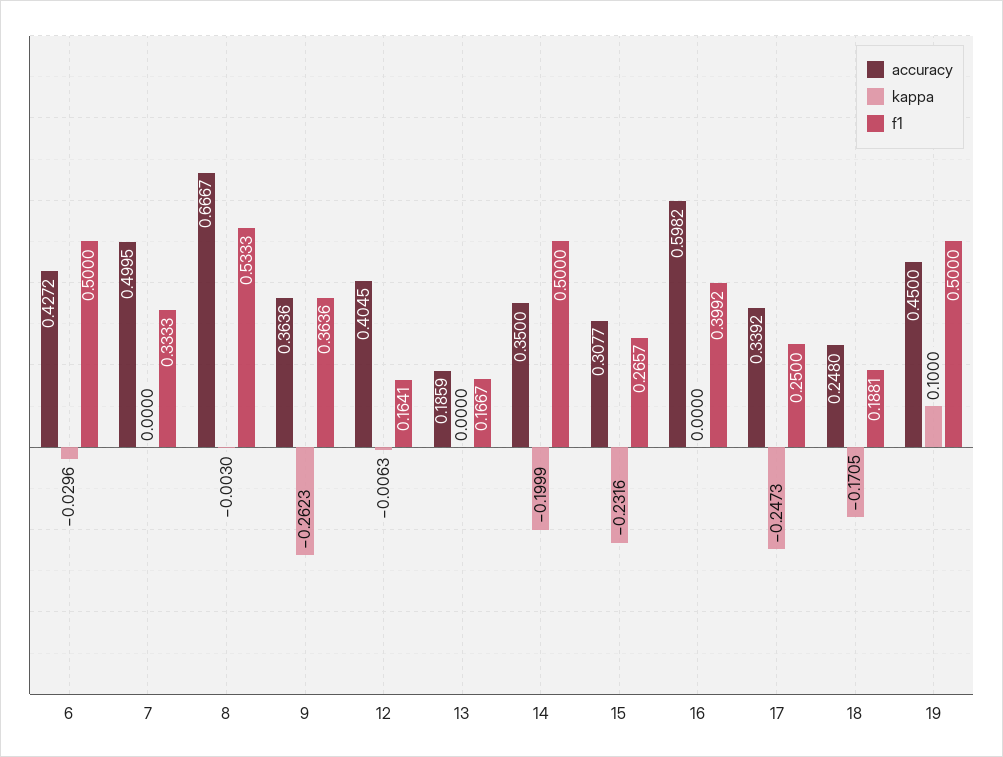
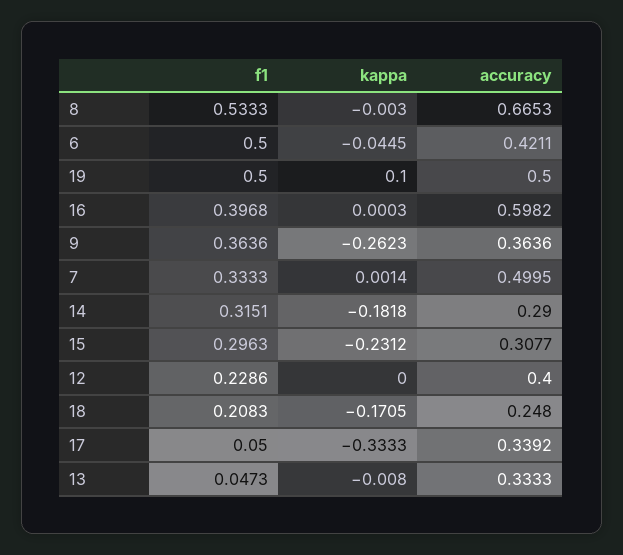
  {
    "accuracy": {
-     "6": 0.4272,
+     "6": 0.4211,
      "7": 0.4995,
-     "8": 0.6667,
+     "8": 0.6653,
      "9": 0.3636,
-     "12": 0.4045,
+     "12": 0.4,
-     "13": 0.1859,
+     "13": 0.3333,
-     "14": 0.35,
+     "14": 0.29,
      "15": 0.3077,
      "16": 0.5982,
      "17": 0.3392,
      "18": 0.248,
-     "19": 0.45
+     "19": 0.5
    },
    "kappa": {
-     "6": -0.0296,
+     "6": -0.0445,
-     "7": 0,
+     "7": 0.0014,
      "8": -0.003,
      "9": -0.2623,
-     "12": -0.0063,
+     "12": 0,
-     "13": 0,
+     "13": -0.008,
-     "14": -0.1999,
+     "14": -0.1818,
-     "15": -0.2316,
+     "15": -0.2312,
-     "16": 0,
+     "16": 0.0003,
-     "17": -0.2473,
+     "17": -0.3333,
      "18": -0.1705,
      "19": 0.1
    },
    "f1": {
      "6": 0.5,
      "7": 0.3333,
      "8": 0.5333,
      "9": 0.3636,
-     "12": 0.1641,
+     "12": 0.2286,
-     "13": 0.1667,
+     "13": 0.0473,
-     "14": 0.5,
+     "14": 0.3151,
-     "15": 0.2657,
+     "15": 0.2963,
-     "16": 0.3992,
+     "16": 0.3968,
-     "17": 0.25,
+     "17": 0.05,
-     "18": 0.1881,
+     "18": 0.2083,
      "19": 0.5
    }
  }

